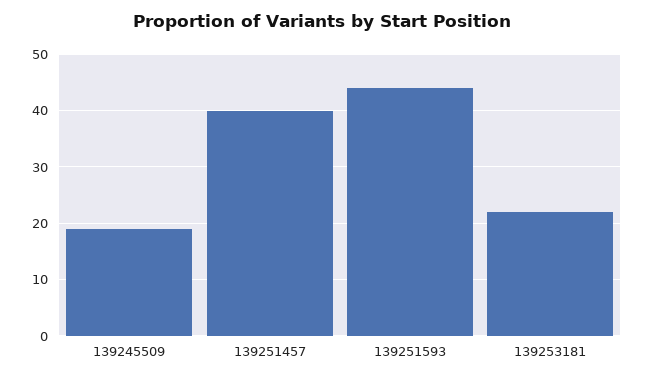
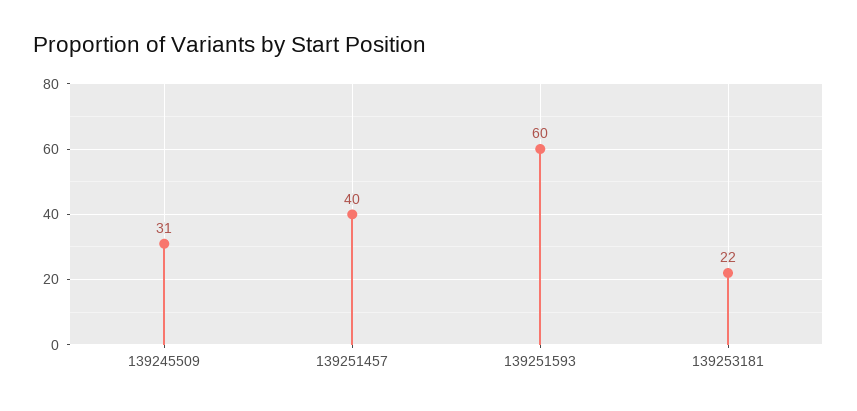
  {
-   "139245509": 20,
+   "139245509": 31,
    "139251457": 40,
-   "139251593": 45,
+   "139251593": 60,
    "139253181": 22
  }

